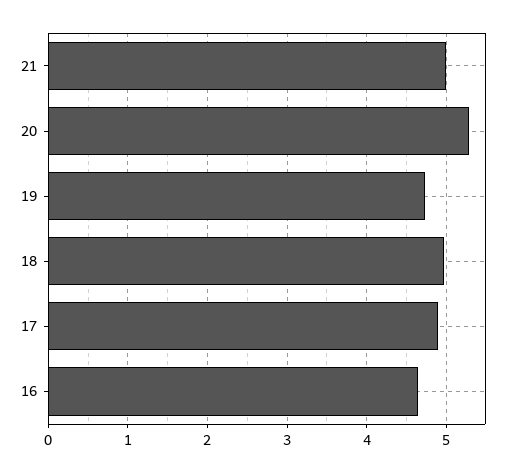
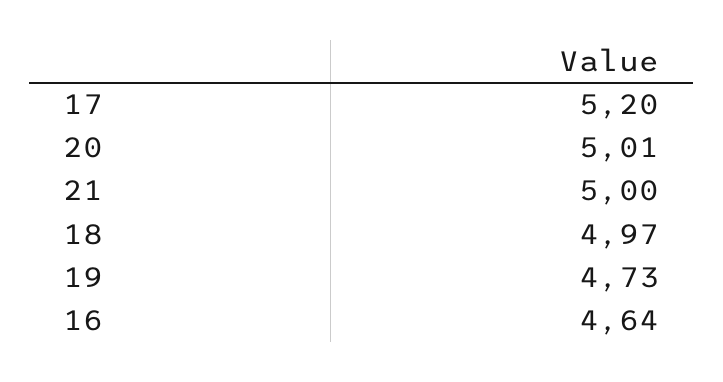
  {
    "21": 5,
-   "20": 5.3,
+   "20": 5.01,
    "19": 4.73,
    "18": 4.97,
-   "17": 4.9,
+   "17": 5.2,
    "16": 4.64
  }

